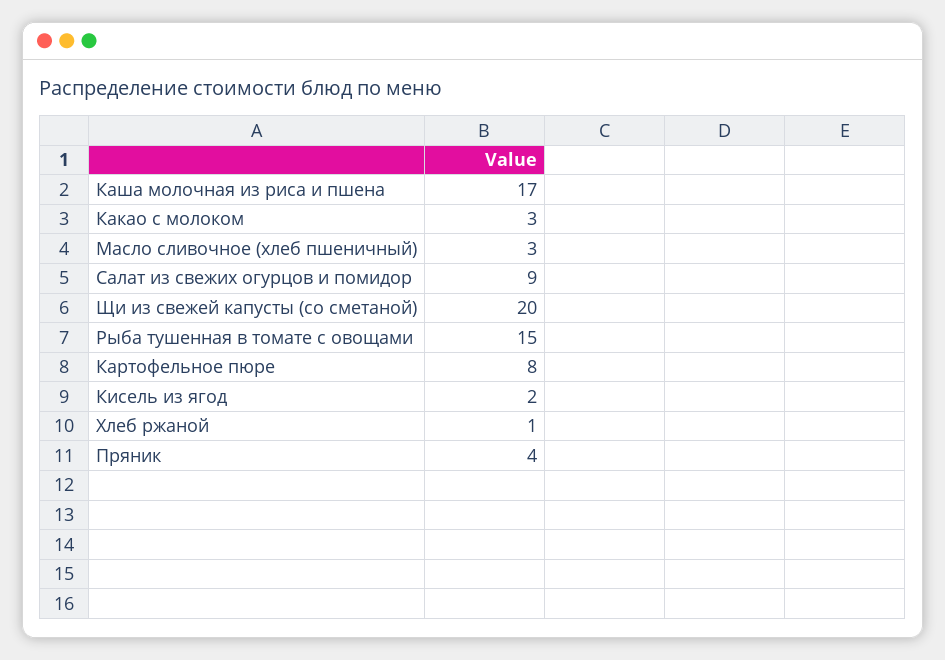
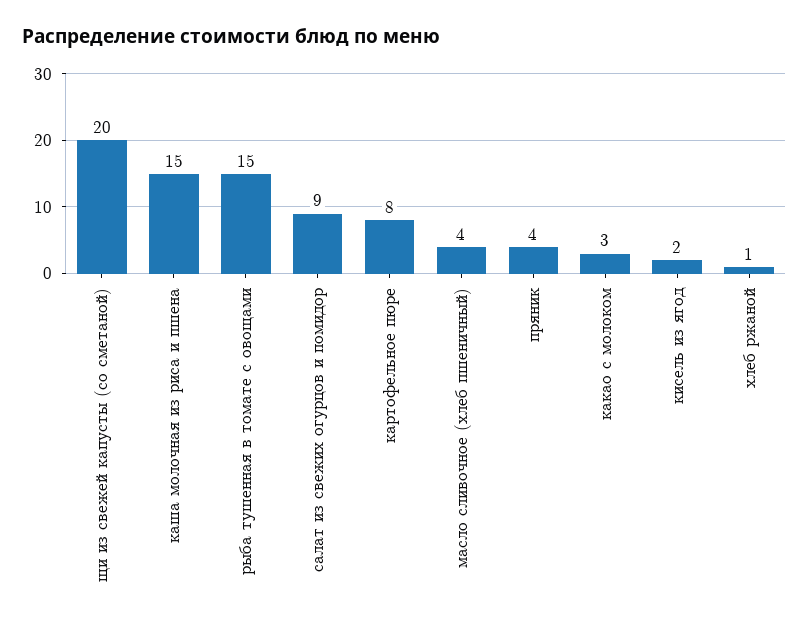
  {
-   "Каша молочная из риса и пшена": 17,
+   "Каша молочная из риса и пшена": 15,
    "Какао с молоком": 3,
-   "Масло сливочное (хлеб пшеничный)": 3,
+   "Масло сливочное (хлеб пшеничный)": 4,
    "Салат из свежих огурцов и помидор": 9,
    "Щи из свежей капусты (со сметаной)": 20,
    "Рыба тушенная в томате с овощами": 15,
    "Картофельное пюре": 8,
    "Кисель из ягод": 2,
    "Хлеб ржаной": 1,
    "Пряник": 4
  }

